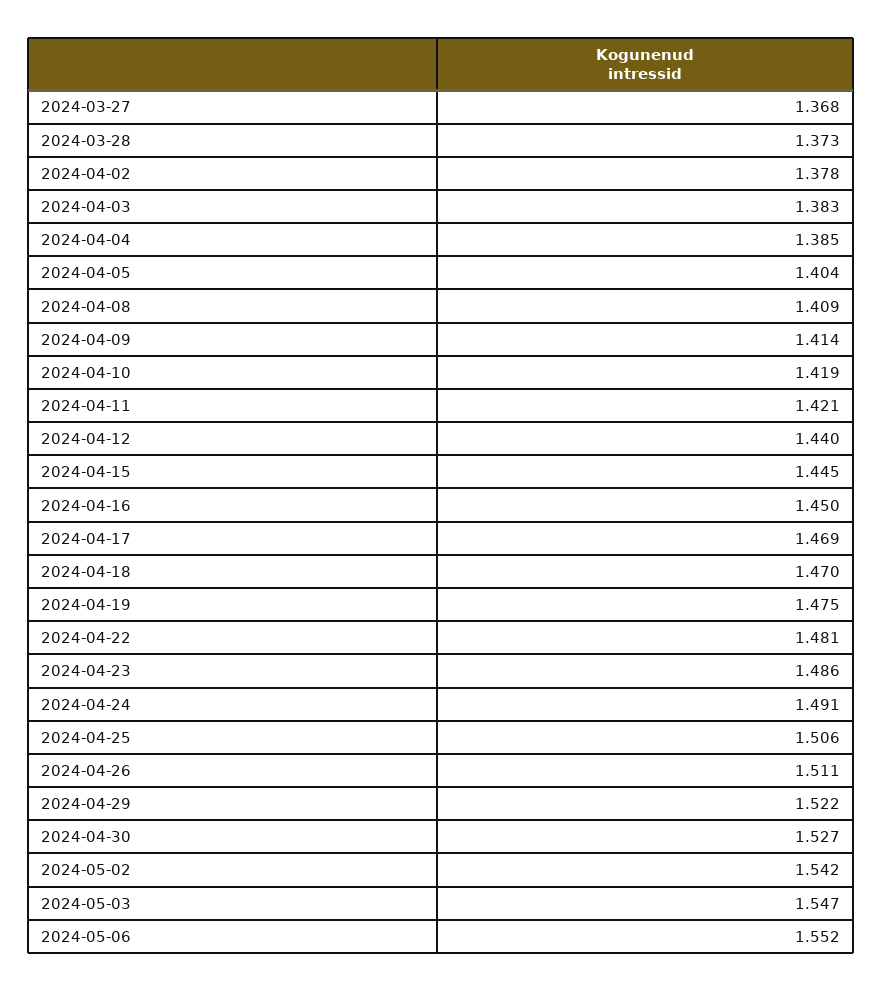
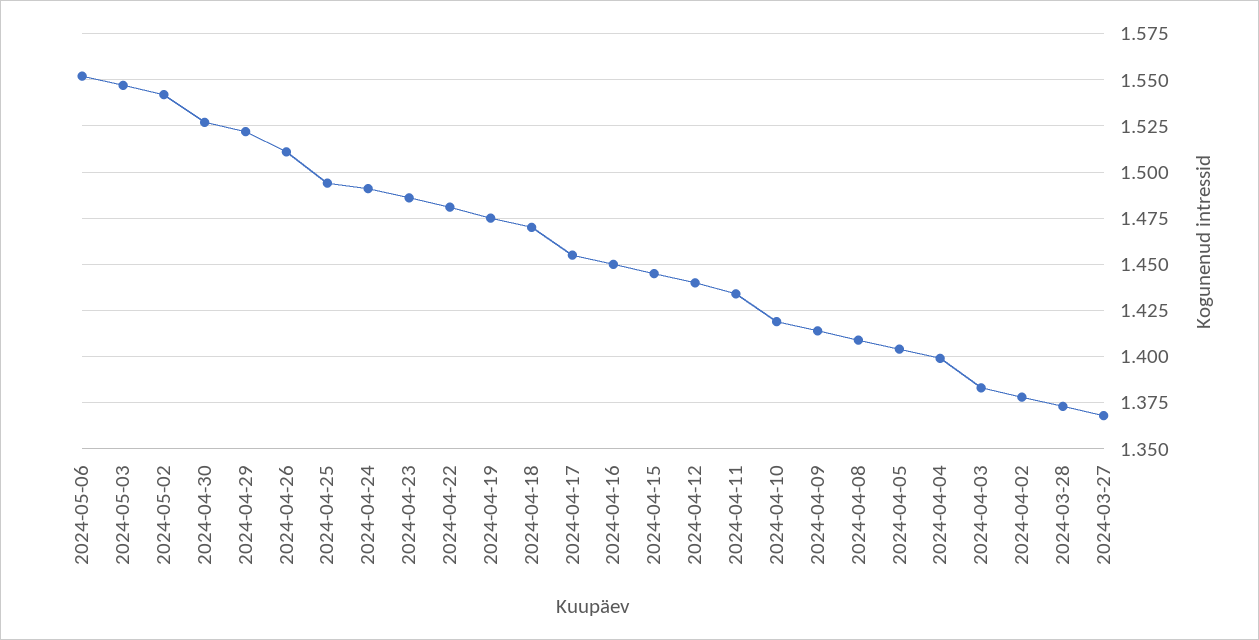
  {
    "2024-03-27": 1.368,
    "2024-03-28": 1.373,
    "2024-04-02": 1.378,
    "2024-04-03": 1.383,
-   "2024-04-04": 1.385,
+   "2024-04-04": 1.4,
    "2024-04-05": 1.404,
    "2024-04-08": 1.409,
    "2024-04-09": 1.414,
    "2024-04-10": 1.419,
-   "2024-04-11": 1.421,
+   "2024-04-11": 1.435,
    "2024-04-12": 1.44,
    "2024-04-15": 1.445,
    "2024-04-16": 1.45,
-   "2024-04-17": 1.469,
+   "2024-04-17": 1.455,
    "2024-04-18": 1.47,
    "2024-04-19": 1.475,
    "2024-04-22": 1.481,
    "2024-04-23": 1.486,
    "2024-04-24": 1.491,
-   "2024-04-25": 1.506,
+   "2024-04-25": 1.495,
    "2024-04-26": 1.511,
    "2024-04-29": 1.522,
    "2024-04-30": 1.527,
    "2024-05-02": 1.542,
    "2024-05-03": 1.547,
    "2024-05-06": 1.552
  }

